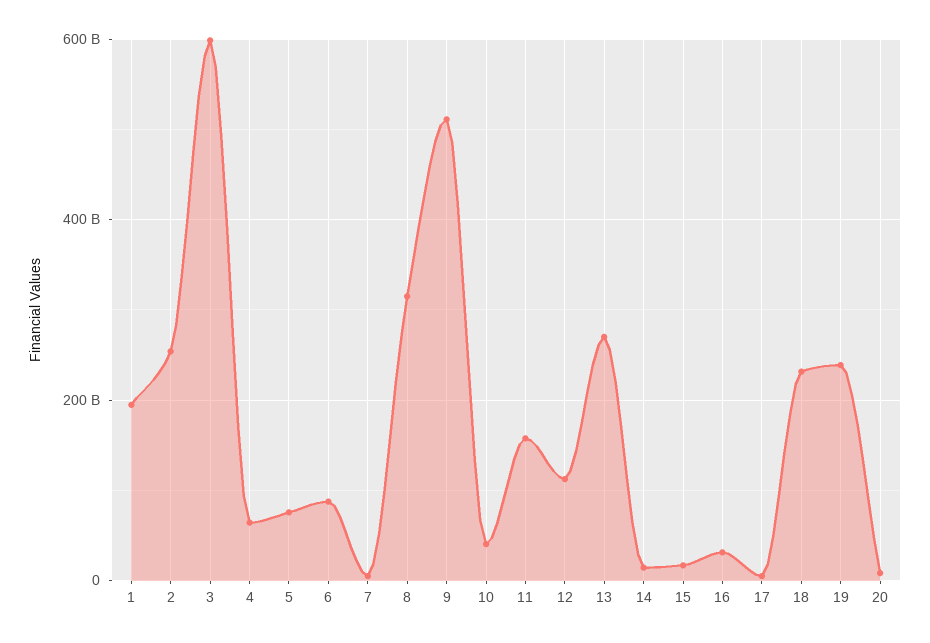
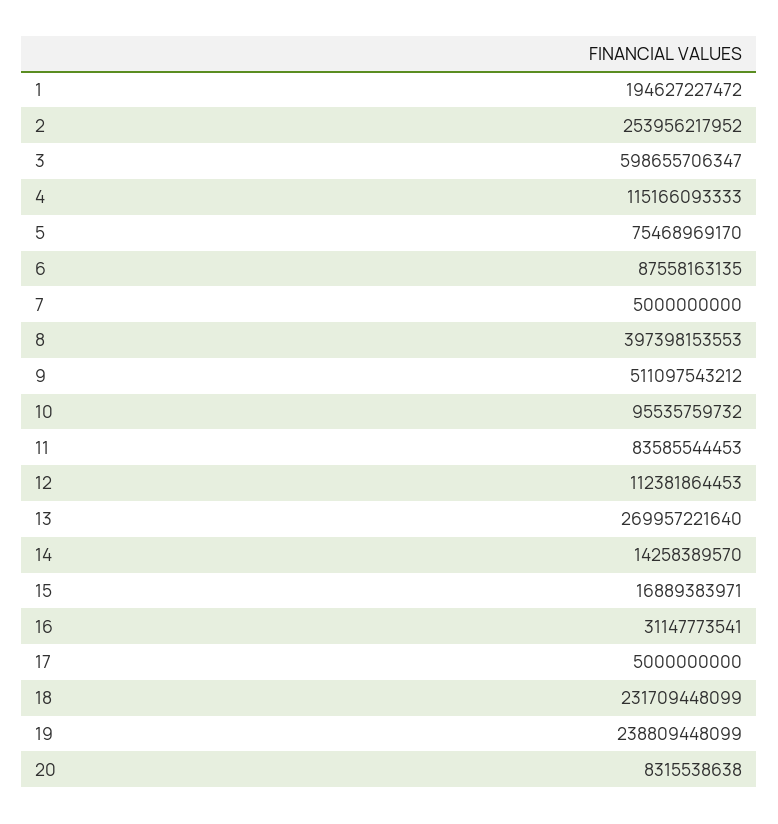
  {
    "1": 194627227472,
    "2": 253956217952,
    "3": 598655706347,
-   "4": 60000000000,
+   "4": 115166093333,
    "5": 75468969170,
    "6": 87558163135,
    "7": 5000000000,
-   "8": 320000000000,
+   "8": 397398153553,
    "9": 511097543212,
-   "10": 40000000000,
+   "10": 95535759732,
-   "11": 160000000000,
+   "11": 83585544453,
    "12": 112381864453,
    "13": 269957221640,
    "14": 14258389570,
    "15": 16889383971,
    "16": 31147773541,
    "17": 5000000000,
    "18": 231709448099,
    "19": 238809448099,
    "20": 8315538638
  }

